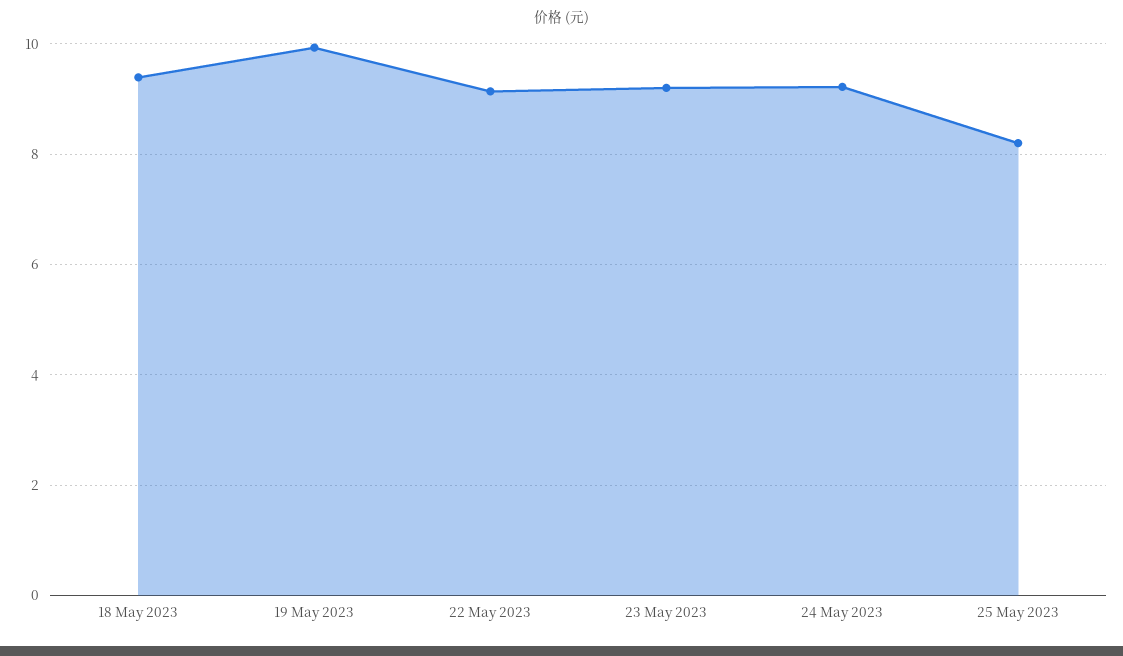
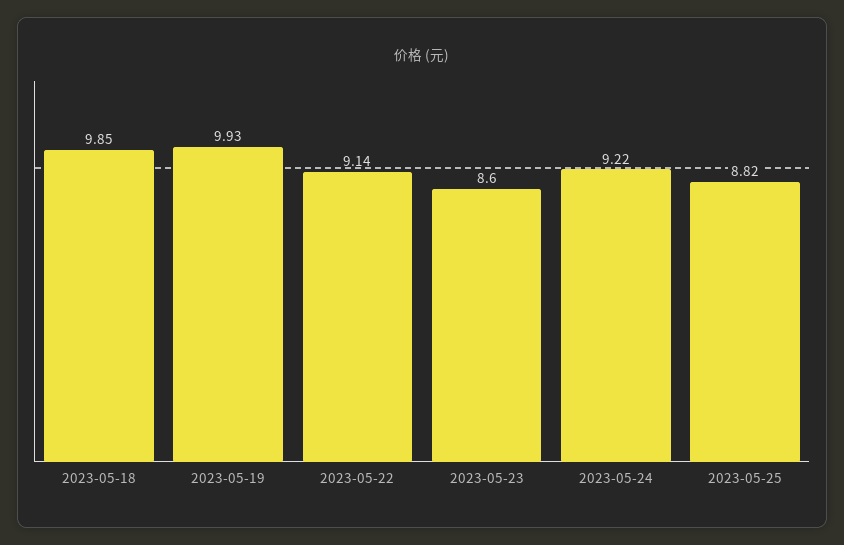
  {
-   "18 May 2023": 9.4,
+   "18 May 2023": 9.85,
    "19 May 2023": 9.93,
    "22 May 2023": 9.14,
-   "23 May 2023": 9.2,
+   "23 May 2023": 8.6,
    "24 May 2023": 9.22,
-   "25 May 2023": 8.2
+   "25 May 2023": 8.82
  }

